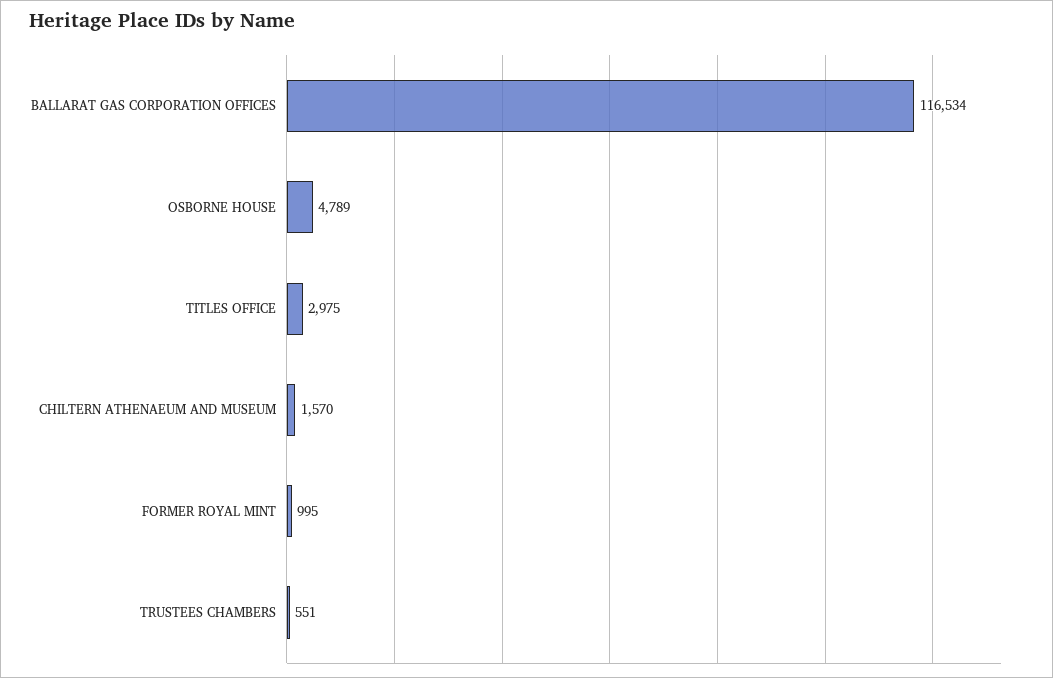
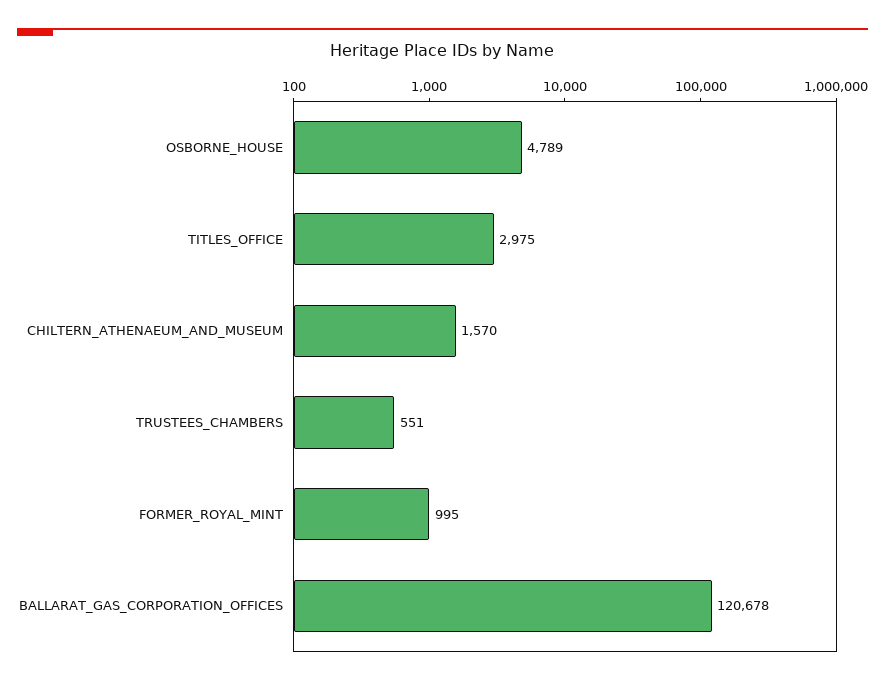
  {
-   "BALLARAT GAS CORPORATION OFFICES": 116534,
+   "BALLARAT GAS CORPORATION OFFICES": 120678,
    "OSBORNE HOUSE": 4789,
    "TITLES OFFICE": 2975,
    "CHILTERN ATHENAEUM AND MUSEUM": 1570,
    "FORMER ROYAL MINT": 995,
    "TRUSTEES CHAMBERS": 551
  }

